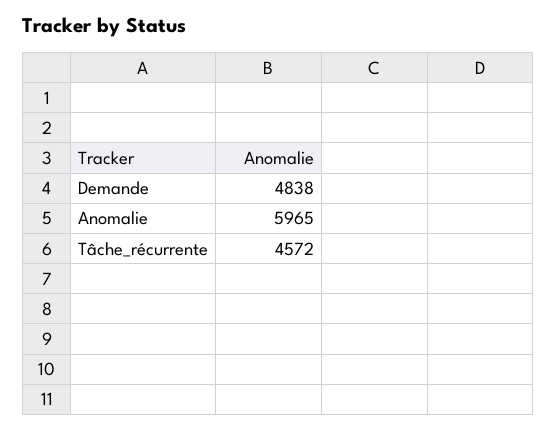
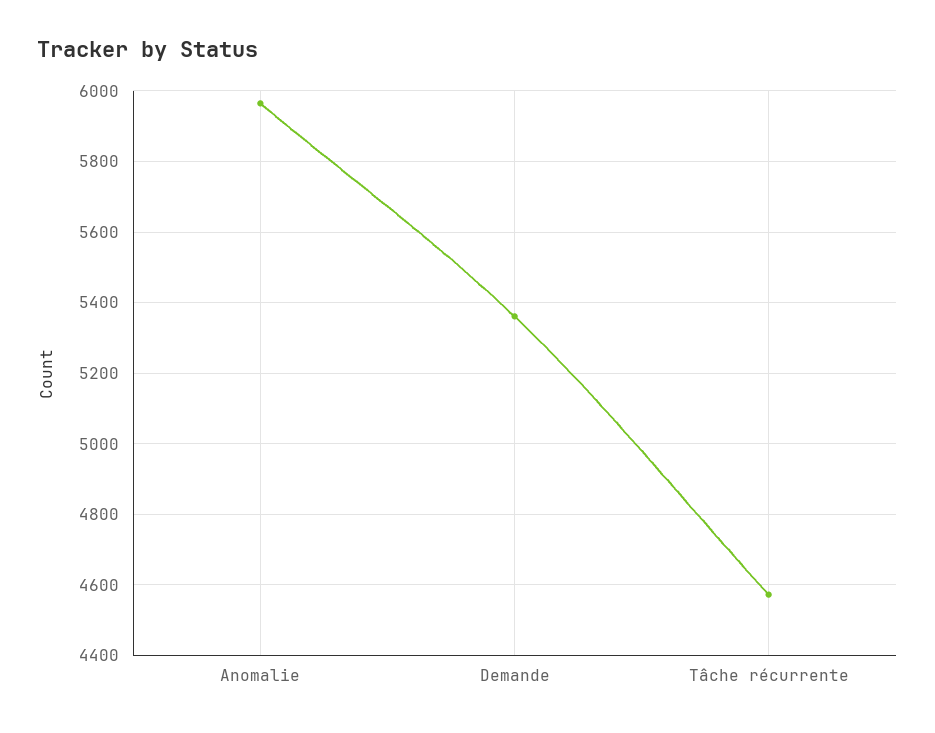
  {
-   "Demande": 4838,
+   "Demande": 5360,
    "Anomalie": 5965,
    "Tâche_récurrente": 4572
  }

